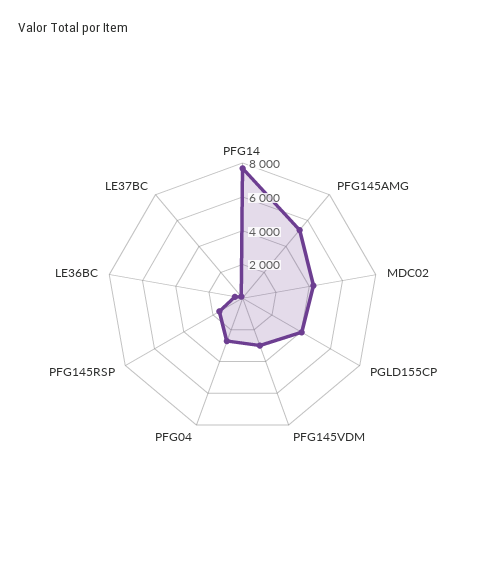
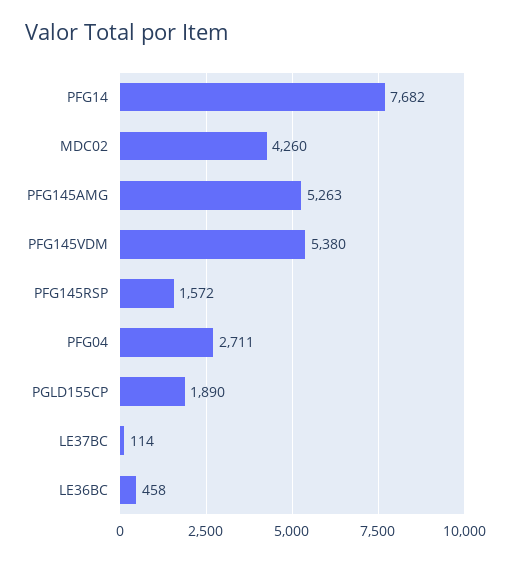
  {
    "PFG14": 7682,
    "PFG145AMG": 5263,
    "MDC02": 4260,
-   "PGLD155CP": 4000,
+   "PGLD155CP": 1890,
-   "PFG145VDM": 3000,
+   "PFG145VDM": 5380,
    "PFG04": 2711,
    "PFG145RSP": 1572,
    "LE36BC": 458,
    "LE37BC": 114
  }

